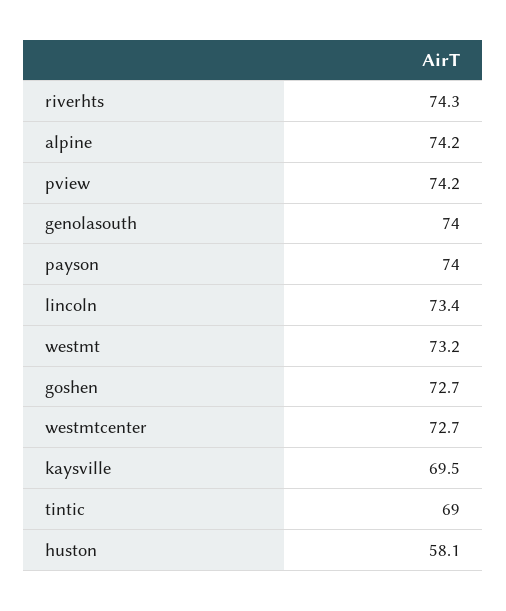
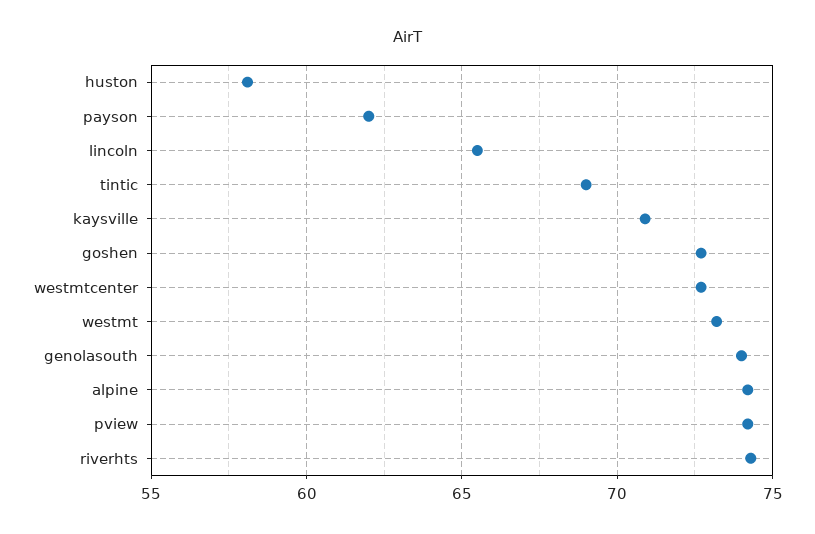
  {
    "riverhts": 74.3,
    "alpine": 74.2,
    "pview": 74.2,
    "genolasouth": 74,
-   "payson": 74,
+   "payson": 62,
-   "lincoln": 73.4,
+   "lincoln": 65.5,
    "westmt": 73.2,
    "goshen": 72.7,
    "westmtcenter": 72.7,
-   "kaysville": 69.5,
+   "kaysville": 71,
    "tintic": 69,
    "huston": 58.1
  }

